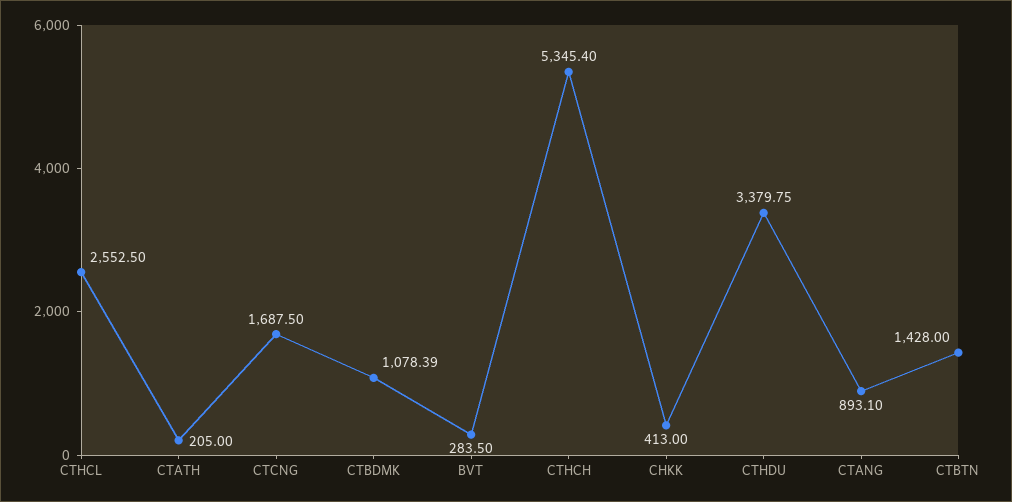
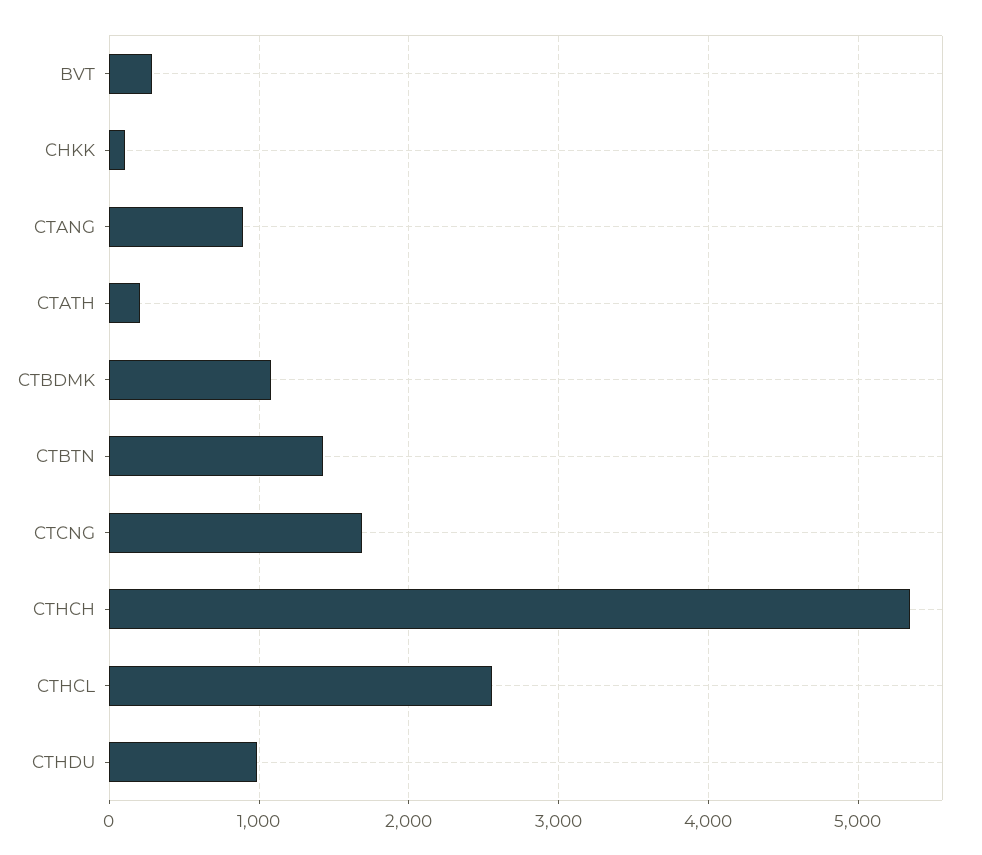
  {
    "CTHCL": 2552.5,
    "CTATH": 205,
    "CTCNG": 1687.5,
    "CTBDMK": 1078.39,
    "BVT": 283.5,
    "CTHCH": 5345.4,
-   "CHKK": 413,
+   "CHKK": 100,
-   "CTHDU": 3379.75,
+   "CTHDU": 1000,
    "CTANG": 893.1,
    "CTBTN": 1428
  }

